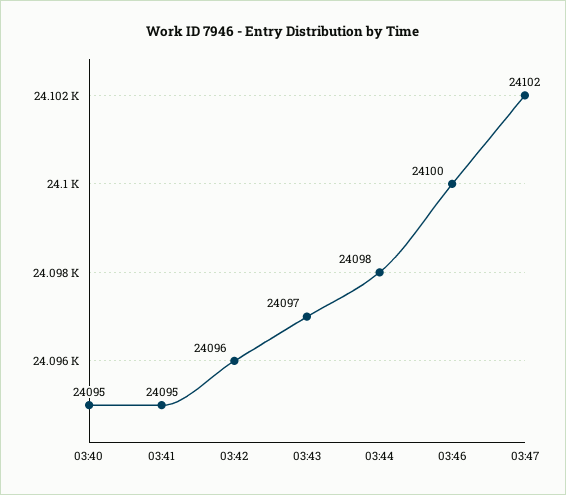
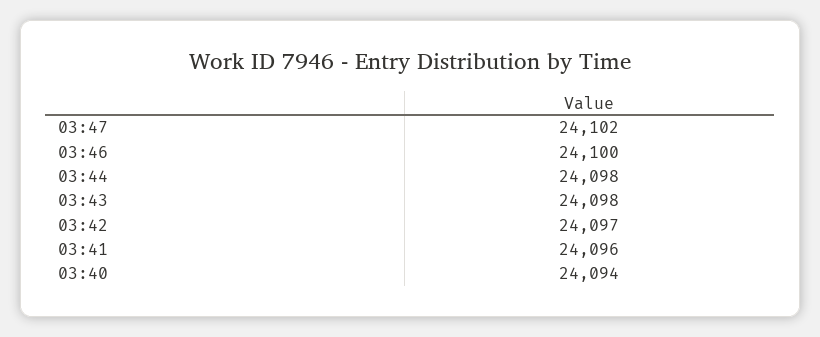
  {
-   "03:40": 24095,
+   "03:40": 24094,
-   "03:41": 24095,
+   "03:41": 24096,
-   "03:42": 24096,
+   "03:42": 24097,
-   "03:43": 24097,
+   "03:43": 24098,
    "03:44": 24098,
    "03:46": 24100,
    "03:47": 24102
  }

